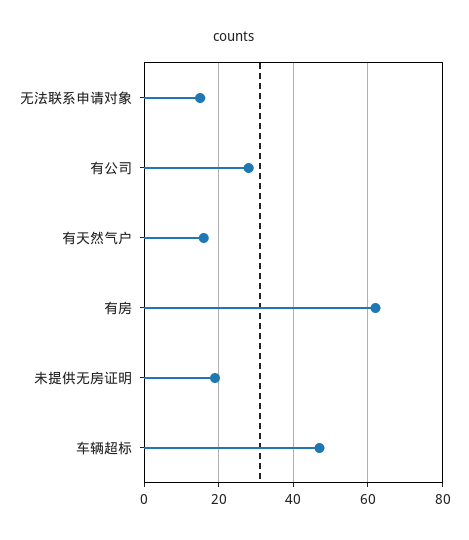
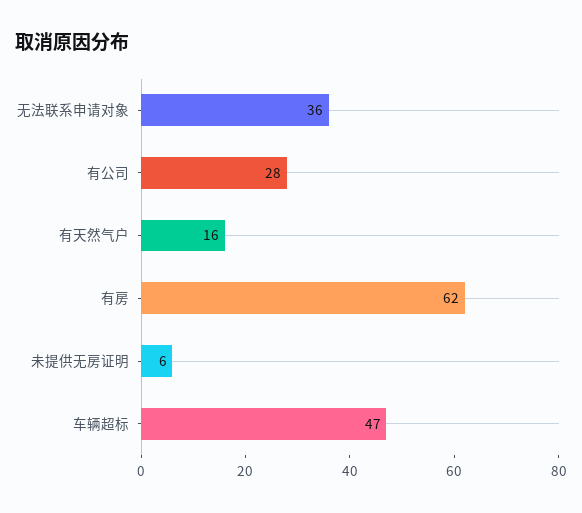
  {
-   "无法联系申请对象": 15,
+   "无法联系申请对象": 36,
    "有公司": 28,
    "有天然气户": 16,
    "有房": 62,
-   "未提供无房证明": 20,
+   "未提供无房证明": 6,
    "车辆超标": 47
  }

